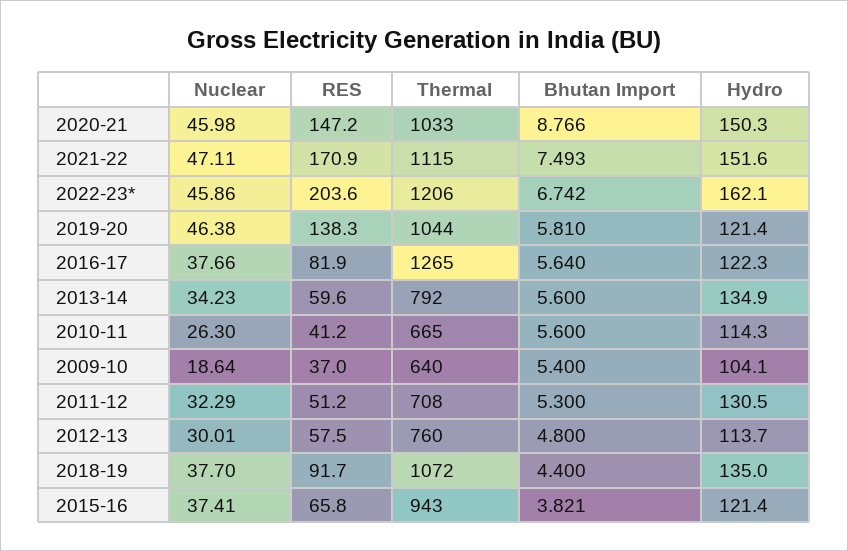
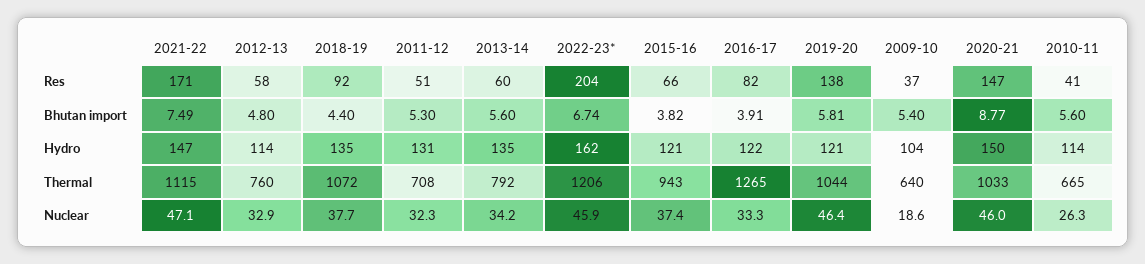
  {
    "Nuclear": {
      "2020-21": 45.98,
      "2021-22": 47.11,
      "2022-23*": 45.86,
      "2019-20": 46.38,
-     "2016-17": 37.66,
+     "2016-17": 33.3,
      "2013-14": 34.23,
      "2010-11": 26.3,
      "2009-10": 18.64,
      "2011-12": 32.29,
-     "2012-13": 30.01,
+     "2012-13": 32.9,
      "2018-19": 37.7,
      "2015-16": 37.41
    },
    "RES": {
      "2020-21": 147.2,
      "2021-22": 170.9,
      "2022-23*": 203.6,
      "2019-20": 138.3,
      "2016-17": 81.9,
      "2013-14": 59.6,
      "2010-11": 41.2,
      "2009-10": 37,
      "2011-12": 51.2,
      "2012-13": 57.5,
      "2018-19": 91.7,
      "2015-16": 65.8
    },
    "Thermal": {
      "2020-21": 1033,
      "2021-22": 1115,
      "2022-23*": 1206,
      "2019-20": 1044,
      "2016-17": 1265,
      "2013-14": 792,
      "2010-11": 665,
      "2009-10": 640,
      "2011-12": 708,
      "2012-13": 760,
      "2018-19": 1072,
      "2015-16": 943
    },
    "Bhutan Import": {
      "2020-21": 8.766,
      "2021-22": 7.493,
      "2022-23*": 6.742,
      "2019-20": 5.81,
-     "2016-17": 5.64,
+     "2016-17": 3.91,
      "2013-14": 5.6,
      "2010-11": 5.6,
      "2009-10": 5.4,
      "2011-12": 5.3,
      "2012-13": 4.8,
      "2018-19": 4.4,
      "2015-16": 3.821
    },
    "Hydro": {
      "2020-21": 150.3,
-     "2021-22": 151.6,
+     "2021-22": 147,
      "2022-23*": 162.1,
      "2019-20": 121.4,
      "2016-17": 122.3,
      "2013-14": 134.9,
      "2010-11": 114.3,
      "2009-10": 104.1,
      "2011-12": 130.5,
      "2012-13": 113.7,
      "2018-19": 135,
      "2015-16": 121.4
    }
  }

